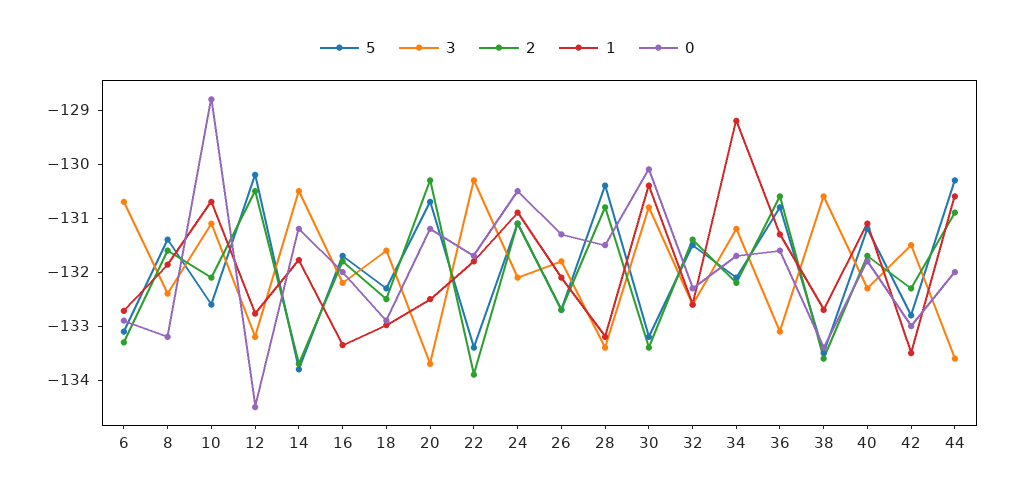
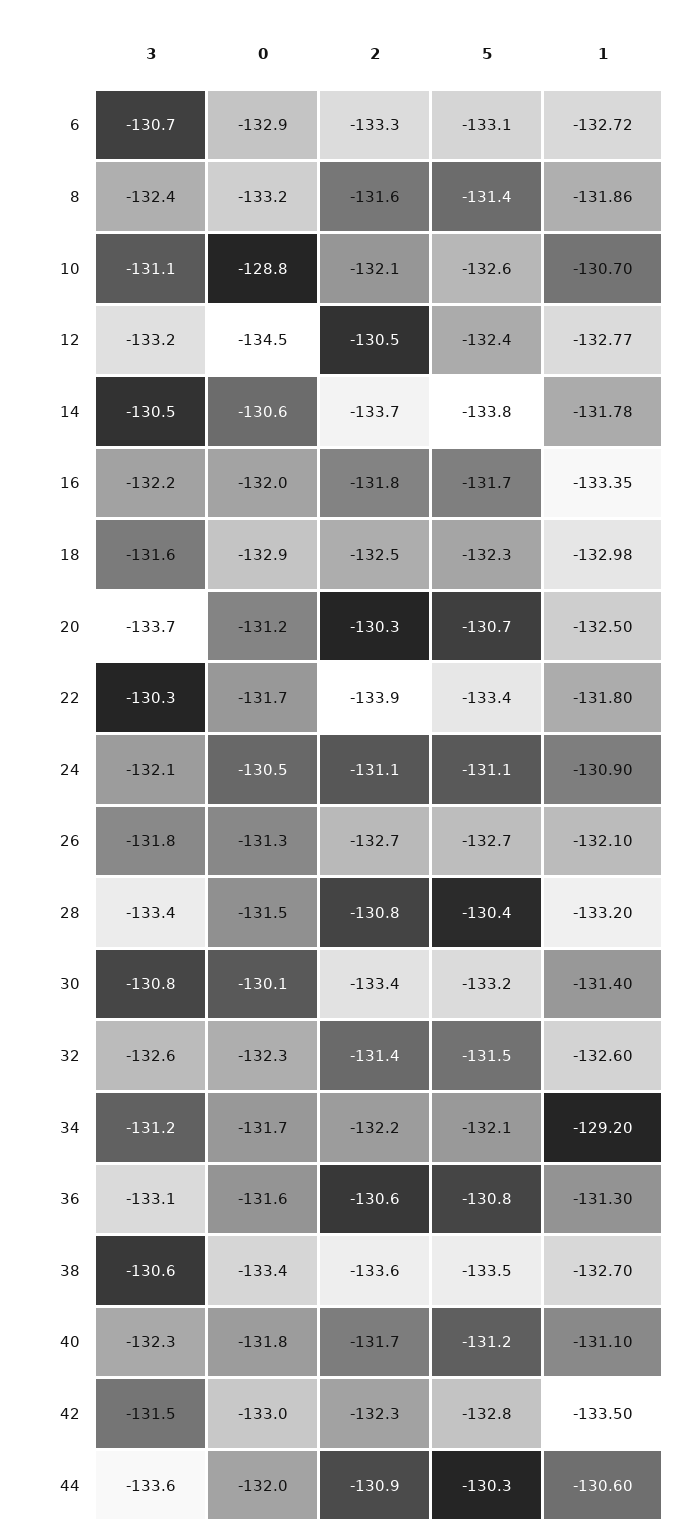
  {
    "5": {
      "6": -133.1,
      "8": -131.4,
      "10": -132.6,
-     "12": -130.2,
+     "12": -132.4,
      "14": -133.8,
      "16": -131.7,
      "18": -132.3,
      "20": -130.7,
      "22": -133.4,
      "24": -131.1,
      "26": -132.7,
      "28": -130.4,
      "30": -133.2,
      "32": -131.5,
      "34": -132.1,
      "36": -130.8,
      "38": -133.5,
      "40": -131.2,
      "42": -132.8,
      "44": -130.3
    },
    "3": {
      "6": -130.7,
      "8": -132.4,
      "10": -131.1,
      "12": -133.2,
      "14": -130.5,
      "16": -132.2,
      "18": -131.6,
      "20": -133.7,
      "22": -130.3,
      "24": -132.1,
      "26": -131.8,
      "28": -133.4,
      "30": -130.8,
      "32": -132.6,
      "34": -131.2,
      "36": -133.1,
      "38": -130.6,
      "40": -132.3,
      "42": -131.5,
      "44": -133.6
    },
    "2": {
      "6": -133.3,
      "8": -131.6,
      "10": -132.1,
      "12": -130.5,
      "14": -133.7,
      "16": -131.8,
      "18": -132.5,
      "20": -130.3,
      "22": -133.9,
      "24": -131.1,
      "26": -132.7,
      "28": -130.8,
      "30": -133.4,
      "32": -131.4,
      "34": -132.2,
      "36": -130.6,
      "38": -133.6,
      "40": -131.7,
      "42": -132.3,
      "44": -130.9
    },
    "1": {
      "6": -132.72,
      "8": -131.86,
      "10": -130.7,
      "12": -132.77,
      "14": -131.78,
      "16": -133.35,
      "18": -132.98,
      "20": -132.5,
      "22": -131.8,
      "24": -130.9,
      "26": -132.1,
      "28": -133.2,
-     "30": -130.4,
+     "30": -131.4,
      "32": -132.6,
      "34": -129.2,
      "36": -131.3,
      "38": -132.7,
      "40": -131.1,
      "42": -133.5,
      "44": -130.6
    },
    "0": {
      "6": -132.9,
      "8": -133.2,
      "10": -128.8,
      "12": -134.5,
-     "14": -131.2,
+     "14": -130.6,
      "16": -132,
      "18": -132.9,
      "20": -131.2,
      "22": -131.7,
      "24": -130.5,
      "26": -131.3,
      "28": -131.5,
      "30": -130.1,
      "32": -132.3,
      "34": -131.7,
      "36": -131.6,
      "38": -133.4,
      "40": -131.8,
      "42": -133,
      "44": -132
    }
  }

